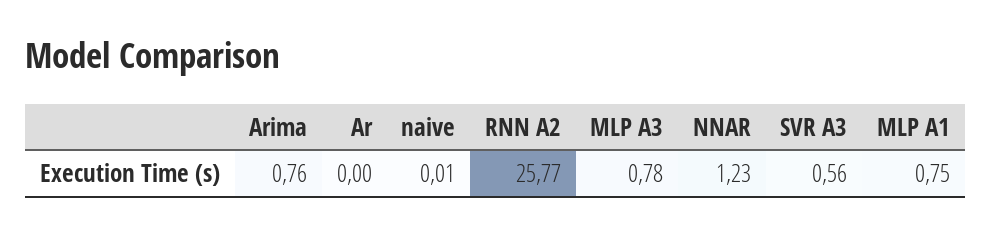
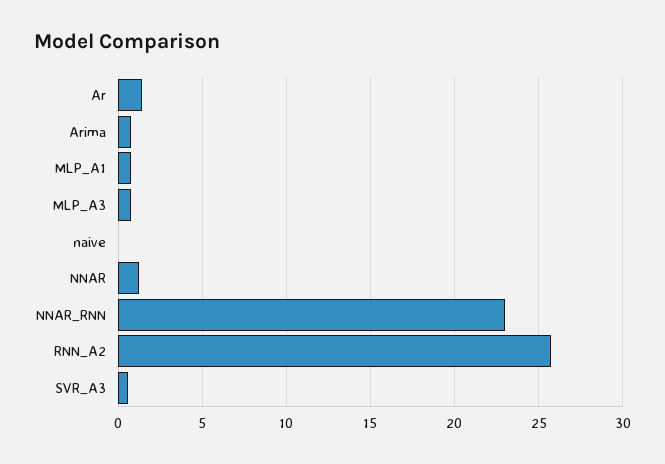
  {
    "Arima": 0.76,
-   "Ar": 0,
+   "Ar": 1.5,
    "naive": 0.01,
    "RNN A2": 25.77,
    "MLP A3": 0.78,
    "NNAR": 1.23,
    "SVR A3": 0.56,
-   "MLP A1": 0.75
+   "MLP A1": 0.75,
+   "NNAR_RNN": 23
  }

